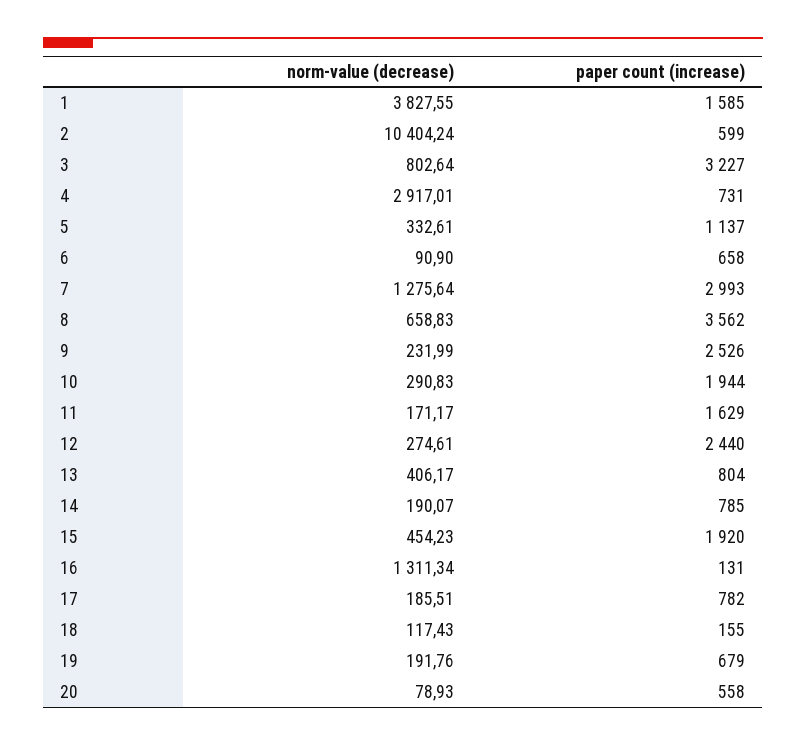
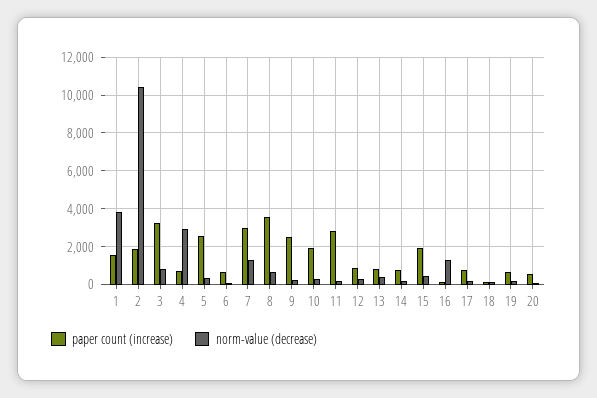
  {
    "norm-value (decrease)": {
      "1": 3827.55,
      "2": 10404.24,
      "3": 802.64,
      "4": 2917.01,
      "5": 332.61,
      "6": 90.9,
      "7": 1275.64,
      "8": 658.83,
      "9": 231.99,
      "10": 290.83,
      "11": 171.17,
      "12": 274.61,
      "13": 406.17,
      "14": 190.07,
      "15": 454.23,
      "16": 1311.34,
      "17": 185.51,
      "18": 117.43,
      "19": 191.76,
      "20": 78.93
    },
    "paper count (increase)": {
      "1": 1585,
-     "2": 599,
+     "2": 2000,
      "3": 3227,
      "4": 731,
-     "5": 1137,
+     "5": 2500,
      "6": 658,
      "7": 2993,
      "8": 3562,
      "9": 2526,
      "10": 1944,
-     "11": 1629,
+     "11": 3000,
-     "12": 2440,
+     "12": 1000,
      "13": 804,
      "14": 785,
      "15": 1920,
      "16": 131,
      "17": 782,
      "18": 155,
      "19": 679,
      "20": 558
    }
  }

